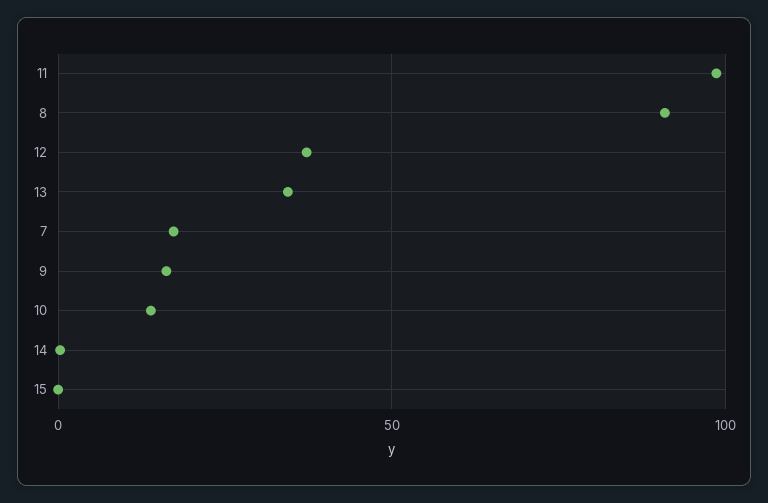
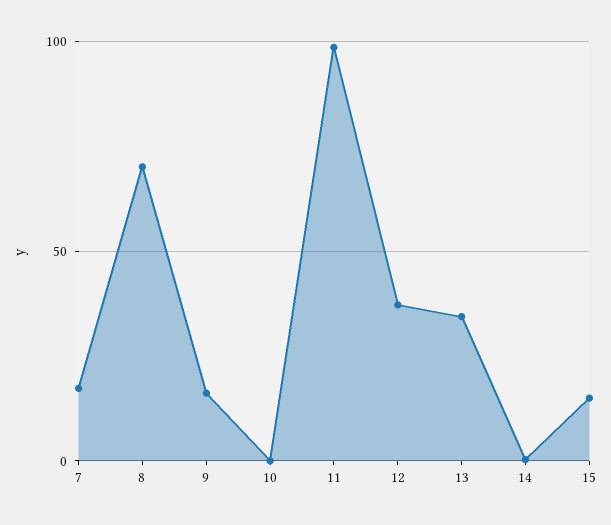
  {
    "11": 100,
-   "8": 90,
+   "8": 70,
    "12": 35,
    "13": 35,
    "7": 15,
    "9": 15,
-   "10": 15,
+   "10": 0,
    "14": 0,
-   "15": 0
+   "15": 15
  }

